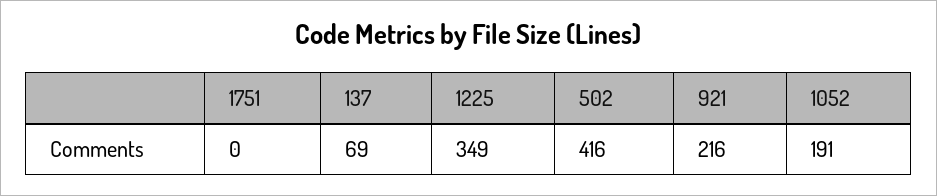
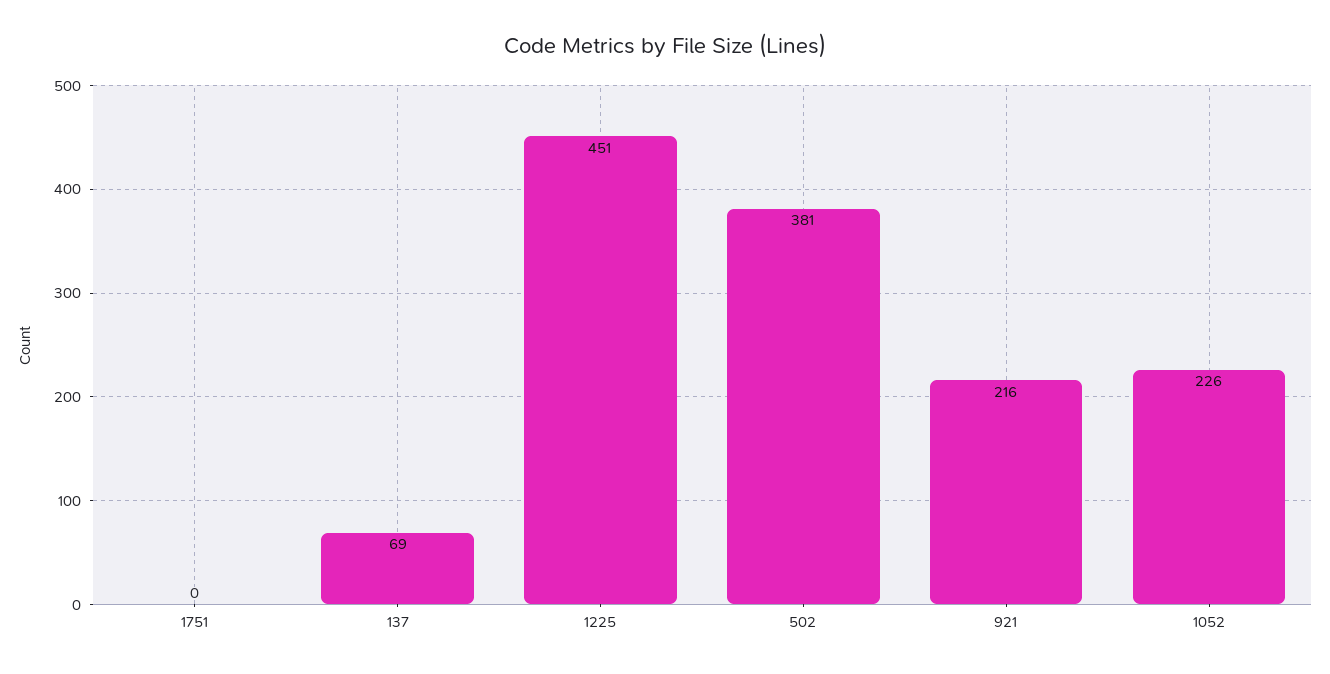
  {
    "1751": 0,
    "137": 69,
-   "1225": 349,
+   "1225": 451,
-   "502": 416,
+   "502": 381,
    "921": 216,
-   "1052": 191
+   "1052": 226
  }

